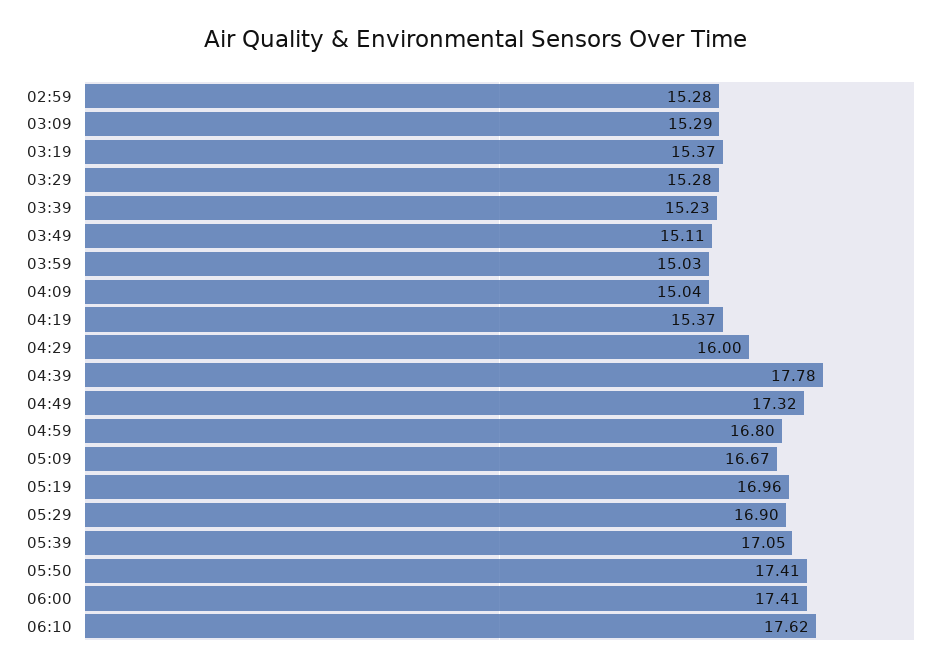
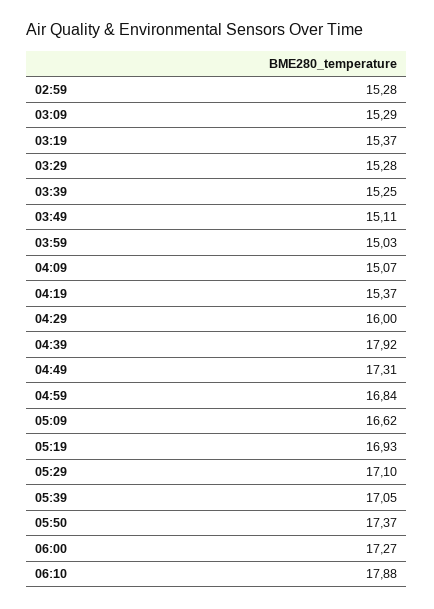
  {
    "02:59": 15.28,
    "03:09": 15.29,
    "03:19": 15.37,
    "03:29": 15.28,
-   "03:39": 15.23,
+   "03:39": 15.25,
    "03:49": 15.11,
    "03:59": 15.03,
-   "04:09": 15.04,
+   "04:09": 15.07,
    "04:19": 15.37,
    "04:29": 16,
-   "04:39": 17.78,
+   "04:39": 17.92,
-   "04:49": 17.32,
+   "04:49": 17.31,
-   "04:59": 16.8,
+   "04:59": 16.84,
-   "05:09": 16.67,
+   "05:09": 16.62,
-   "05:19": 16.96,
+   "05:19": 16.93,
-   "05:29": 16.9,
+   "05:29": 17.1,
    "05:39": 17.05,
-   "05:50": 17.41,
+   "05:50": 17.37,
-   "06:00": 17.41,
+   "06:00": 17.27,
-   "06:10": 17.62
+   "06:10": 17.88
  }

